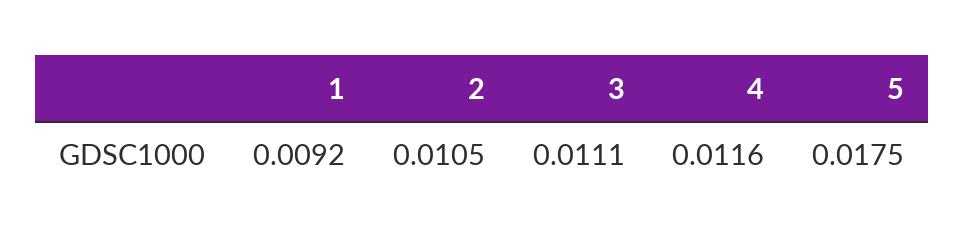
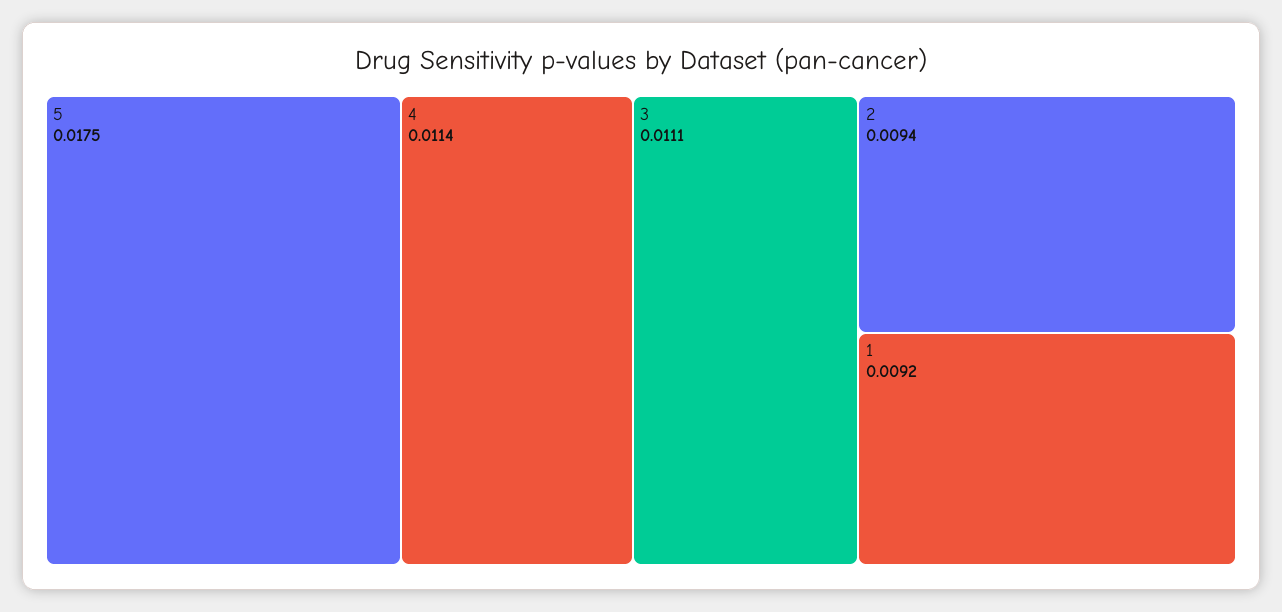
  {
    "1": 0.0092,
-   "2": 0.0105,
+   "2": 0.0094,
    "3": 0.0111,
-   "4": 0.0116,
+   "4": 0.0114,
    "5": 0.0175
  }

